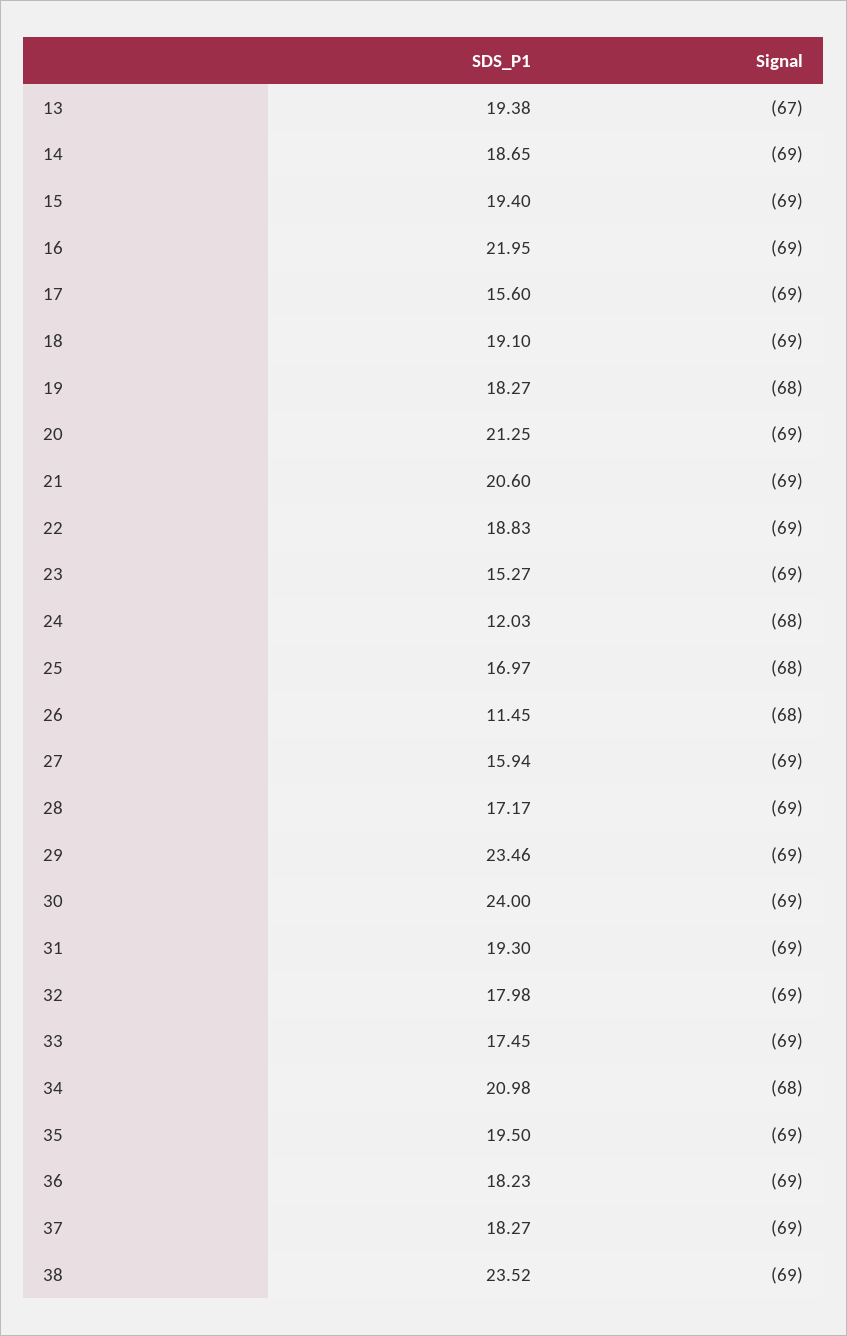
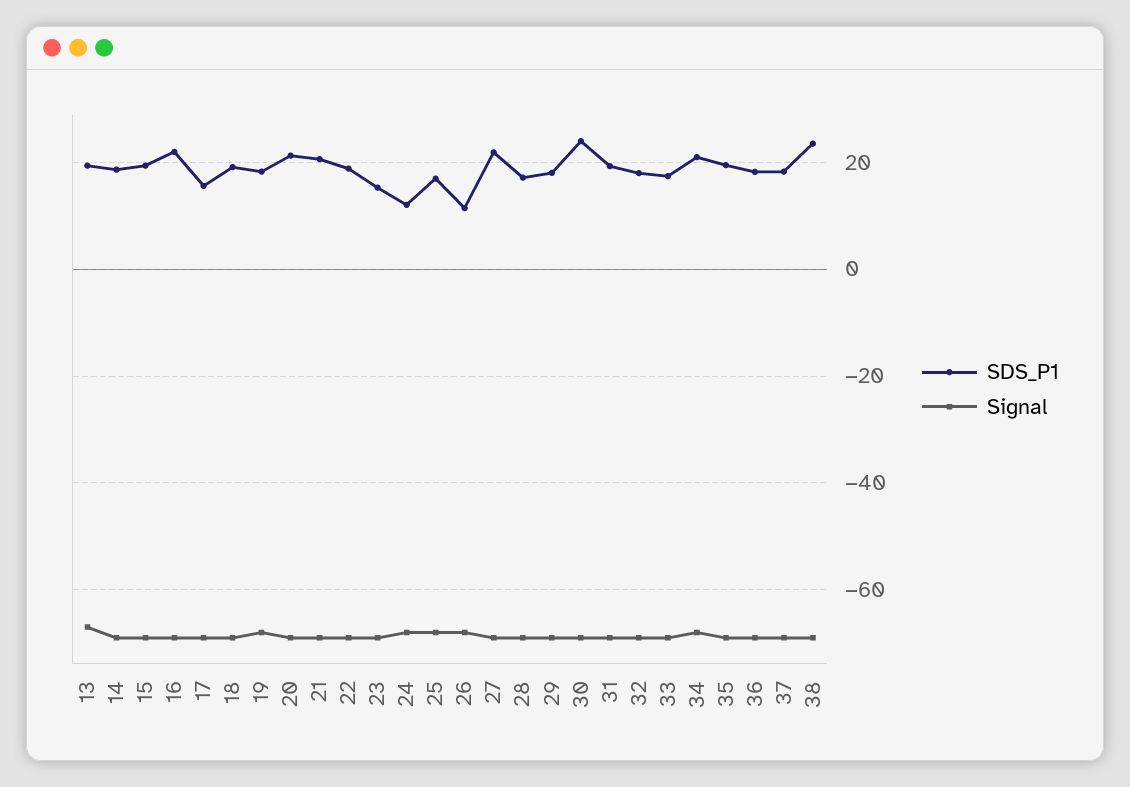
  {
    "SDS_P1": {
      "13": 19.38,
      "14": 18.65,
      "15": 19.4,
      "16": 21.95,
      "17": 15.6,
      "18": 19.1,
      "19": 18.27,
      "20": 21.25,
      "21": 20.6,
      "22": 18.83,
      "23": 15.27,
      "24": 12.03,
      "25": 16.97,
      "26": 11.45,
-     "27": 15.94,
+     "27": 22,
      "28": 17.17,
-     "29": 23.46,
+     "29": 18,
      "30": 24,
      "31": 19.3,
      "32": 17.98,
      "33": 17.45,
      "34": 20.98,
      "35": 19.5,
      "36": 18.23,
      "37": 18.27,
      "38": 23.52
    },
    "Signal": {
      "13": -67,
      "14": -69,
      "15": -69,
      "16": -69,
      "17": -69,
      "18": -69,
      "19": -68,
      "20": -69,
      "21": -69,
      "22": -69,
      "23": -69,
      "24": -68,
      "25": -68,
      "26": -68,
      "27": -69,
      "28": -69,
      "29": -69,
      "30": -69,
      "31": -69,
      "32": -69,
      "33": -69,
      "34": -68,
      "35": -69,
      "36": -69,
      "37": -69,
      "38": -69
    }
  }

